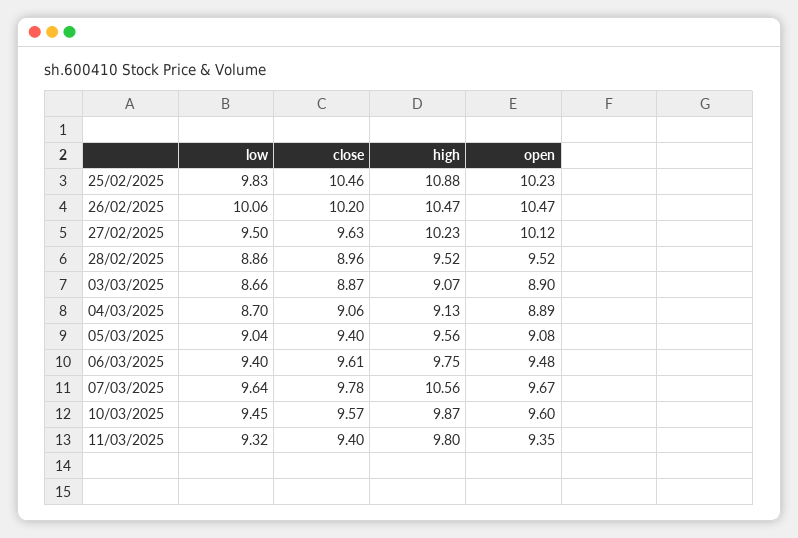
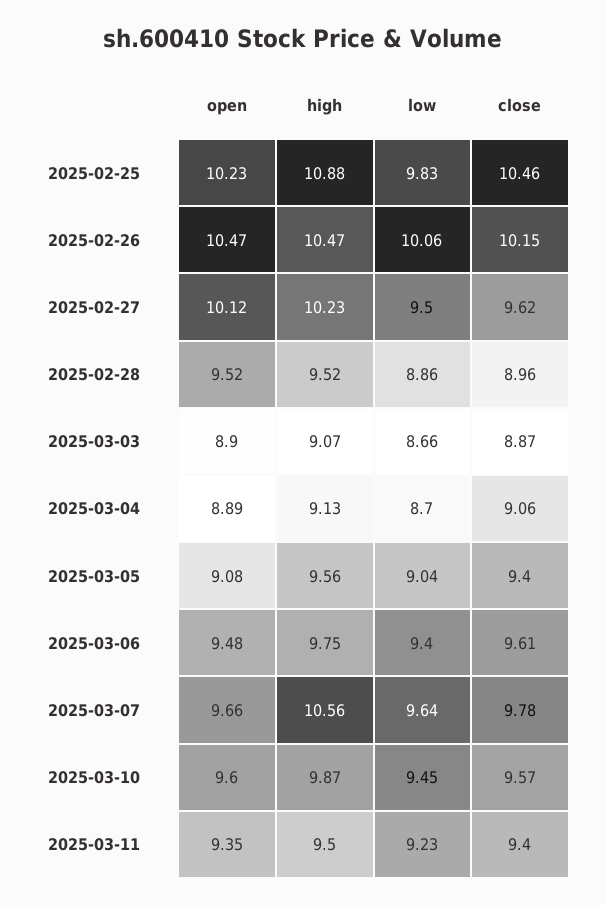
  {
    "low": {
      "25/02/2025": 9.83,
      "26/02/2025": 10.06,
      "27/02/2025": 9.5,
      "28/02/2025": 8.86,
      "03/03/2025": 8.66,
      "04/03/2025": 8.7,
      "05/03/2025": 9.04,
      "06/03/2025": 9.4,
      "07/03/2025": 9.64,
      "10/03/2025": 9.45,
-     "11/03/2025": 9.32
+     "11/03/2025": 9.23
    },
    "close": {
      "25/02/2025": 10.46,
-     "26/02/2025": 10.2,
+     "26/02/2025": 10.15,
-     "27/02/2025": 9.63,
+     "27/02/2025": 9.62,
      "28/02/2025": 8.96,
      "03/03/2025": 8.87,
      "04/03/2025": 9.06,
      "05/03/2025": 9.4,
      "06/03/2025": 9.61,
      "07/03/2025": 9.78,
      "10/03/2025": 9.57,
      "11/03/2025": 9.4
    },
    "high": {
      "25/02/2025": 10.88,
      "26/02/2025": 10.47,
      "27/02/2025": 10.23,
      "28/02/2025": 9.52,
      "03/03/2025": 9.07,
      "04/03/2025": 9.13,
      "05/03/2025": 9.56,
      "06/03/2025": 9.75,
      "07/03/2025": 10.56,
      "10/03/2025": 9.87,
-     "11/03/2025": 9.8
+     "11/03/2025": 9.5
    },
    "open": {
      "25/02/2025": 10.23,
      "26/02/2025": 10.47,
      "27/02/2025": 10.12,
      "28/02/2025": 9.52,
      "03/03/2025": 8.9,
      "04/03/2025": 8.89,
      "05/03/2025": 9.08,
      "06/03/2025": 9.48,
-     "07/03/2025": 9.67,
+     "07/03/2025": 9.66,
      "10/03/2025": 9.6,
      "11/03/2025": 9.35
    }
  }

